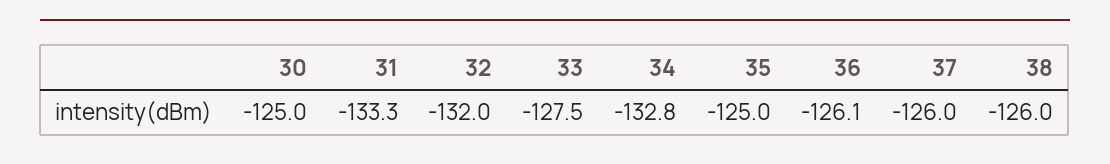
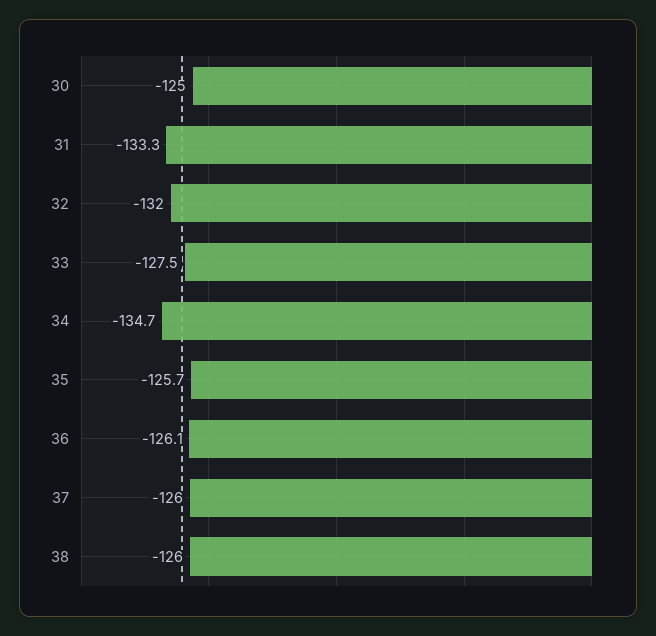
  {
    "30": -125,
    "31": -133.3,
    "32": -132,
    "33": -127.5,
-   "34": -132.8,
+   "34": -134.7,
-   "35": -125,
+   "35": -125.7,
    "36": -126.1,
    "37": -126,
    "38": -126
  }

